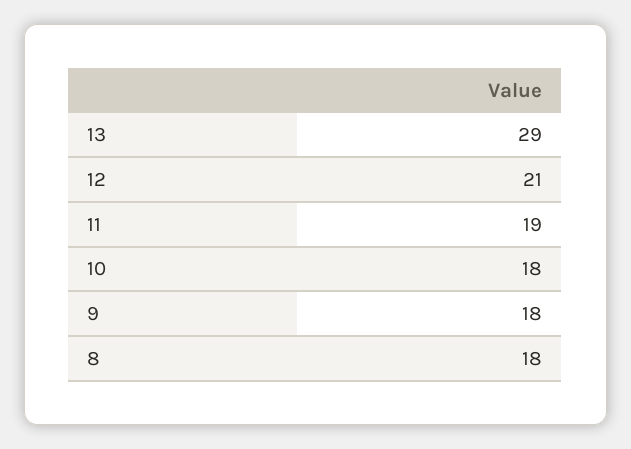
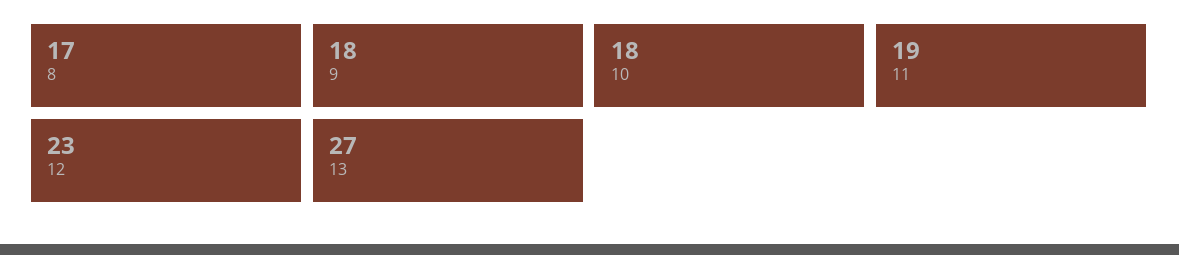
  {
-   "13": 29,
+   "13": 27,
-   "12": 21,
+   "12": 23,
    "11": 19,
    "10": 18,
    "9": 18,
-   "8": 18
+   "8": 17
  }

